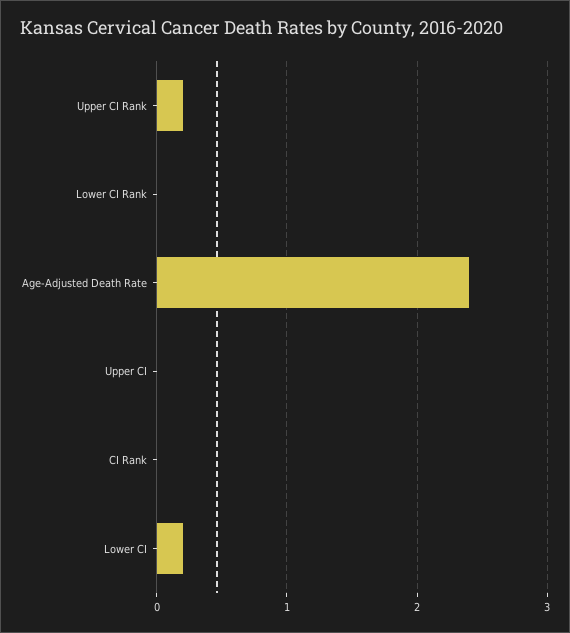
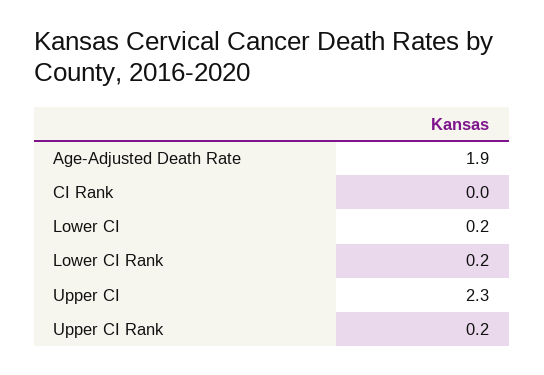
  {
    "Upper CI Rank": 0.2,
-   "Lower CI Rank": 0,
+   "Lower CI Rank": 0.2,
-   "Age-Adjusted Death Rate": 2.4,
+   "Age-Adjusted Death Rate": 1.9,
-   "Upper CI": 0,
+   "Upper CI": 2.3,
    "CI Rank": 0,
    "Lower CI": 0.2
  }

